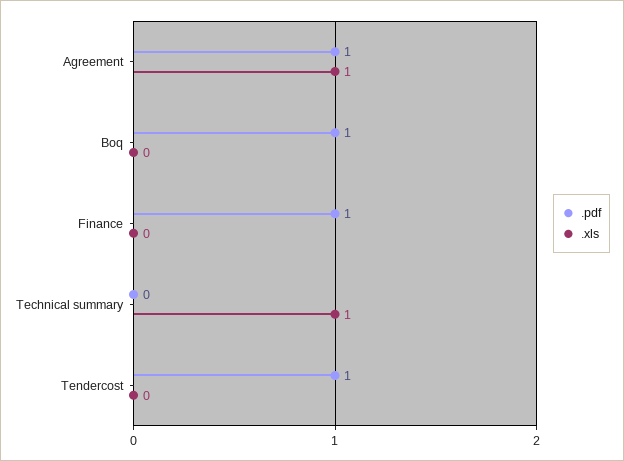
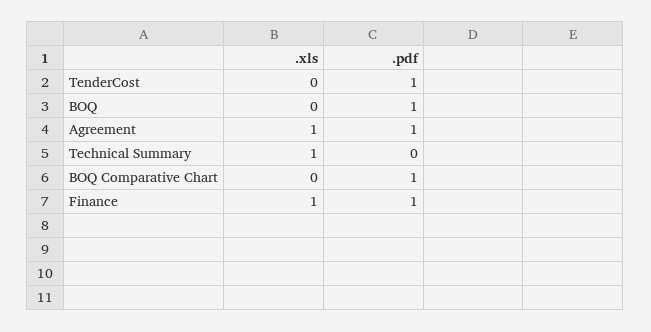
  {
    ".pdf": {
      "Agreement": 1,
      "Boq": 1,
      "Finance": 1,
      "Technical summary": 0,
-     "Tendercost": 1
+     "Tendercost": 1,
+     "BOQ Comparative Chart": 1
    },
    ".xls": {
      "Agreement": 1,
      "Boq": 0,
-     "Finance": 0,
+     "Finance": 1,
      "Technical summary": 1,
-     "Tendercost": 0
+     "Tendercost": 0,
+     "BOQ Comparative Chart": 0
    }
  }

